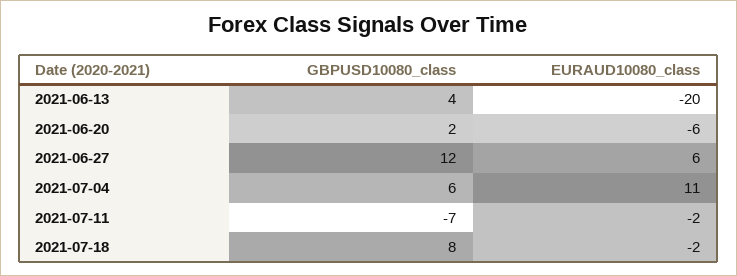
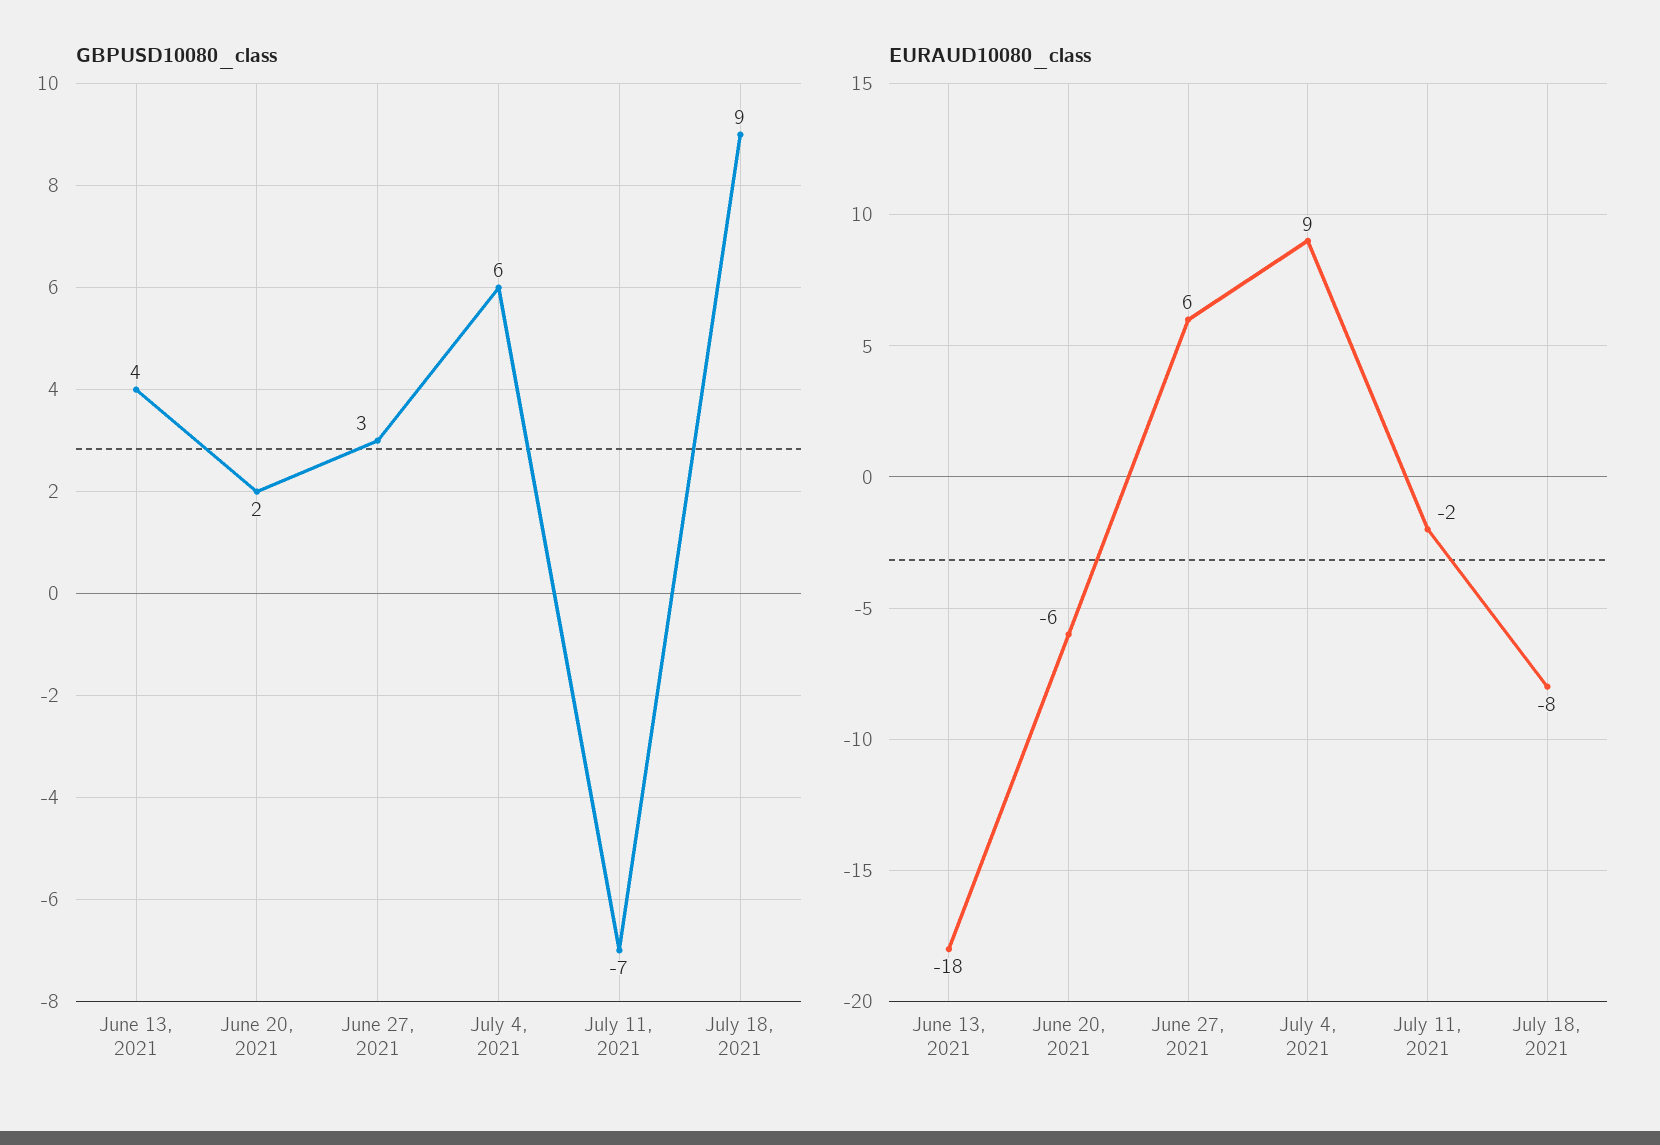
  {
    "GBPUSD10080_class": {
      "2021-06-13": 4,
      "2021-06-20": 2,
-     "2021-06-27": 12,
+     "2021-06-27": 3,
      "2021-07-04": 6,
      "2021-07-11": -7,
-     "2021-07-18": 8
+     "2021-07-18": 9
    },
    "EURAUD10080_class": {
-     "2021-06-13": -20,
+     "2021-06-13": -18,
      "2021-06-20": -6,
      "2021-06-27": 6,
-     "2021-07-04": 11,
+     "2021-07-04": 9,
      "2021-07-11": -2,
-     "2021-07-18": -2
+     "2021-07-18": -8
    }
  }

